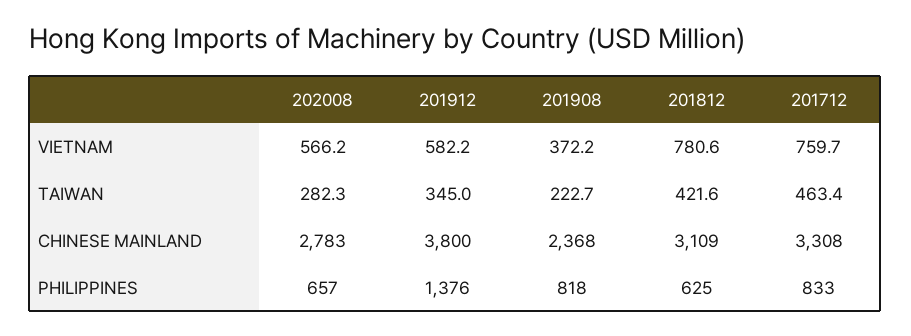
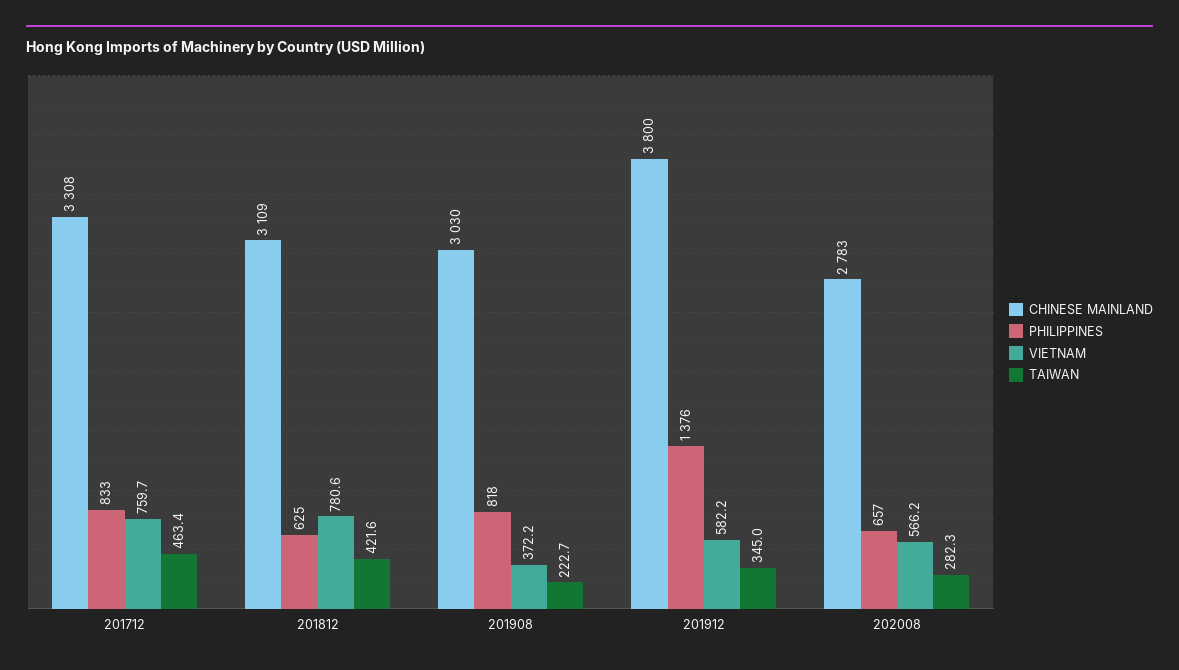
  {
    "VIETNAM": {
      "202008": 566.2,
      "201912": 582.2,
      "201908": 372.2,
      "201812": 780.6,
      "201712": 759.7
    },
    "TAIWAN": {
      "202008": 282.3,
      "201912": 345,
      "201908": 222.7,
      "201812": 421.6,
      "201712": 463.4
    },
    "CHINESE MAINLAND": {
      "202008": 2783,
      "201912": 3800,
-     "201908": 2368,
+     "201908": 3030,
      "201812": 3109,
      "201712": 3308
    },
    "PHILIPPINES": {
      "202008": 657,
      "201912": 1376,
      "201908": 818,
      "201812": 625,
      "201712": 833
    }
  }

